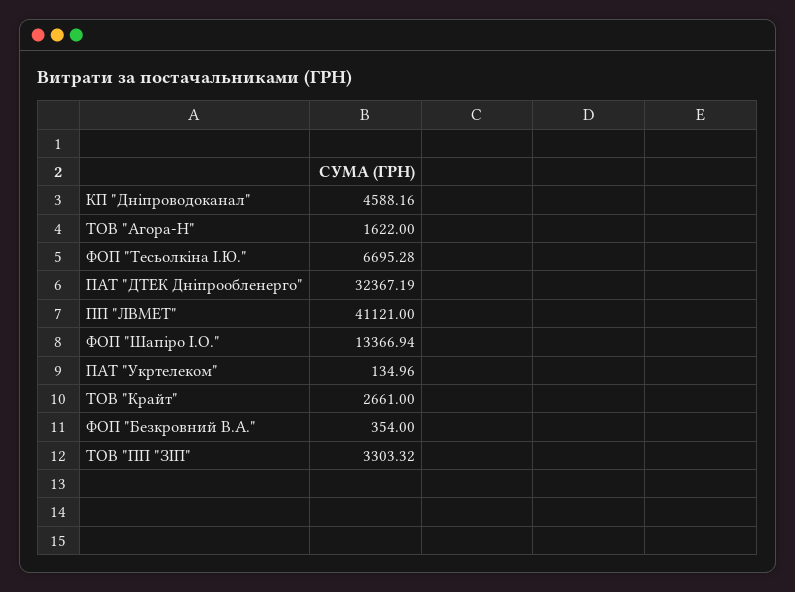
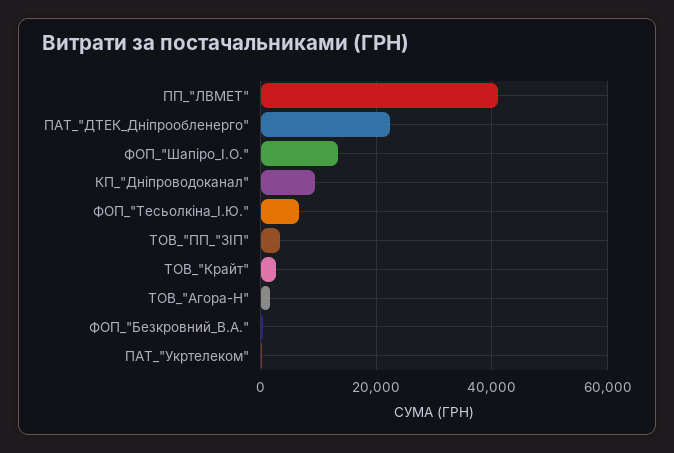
  {
-   "КП \"Дніпроводоканал\"": 4588.16,
+   "КП \"Дніпроводоканал\"": 10000,
    "ТОВ \"Агора-Н\"": 1622,
    "ФОП \"Тесьолкіна І.Ю.\"": 6695.28,
-   "ПАТ \"ДТЕК Дніпрообленерго\"": 32367.19,
+   "ПАТ \"ДТЕК Дніпрообленерго\"": 22000,
    "ПП \"ЛВМЕТ\"": 41121,
    "ФОП \"Шапіро І.О.\"": 13366.94,
    "ПАТ \"Укртелеком\"": 134.96,
    "ТОВ \"Крайт\"": 2661,
    "ФОП \"Безкровний В.А.\"": 354,
    "ТОВ \"ПП \"ЗІП\"": 3303.32
  }

